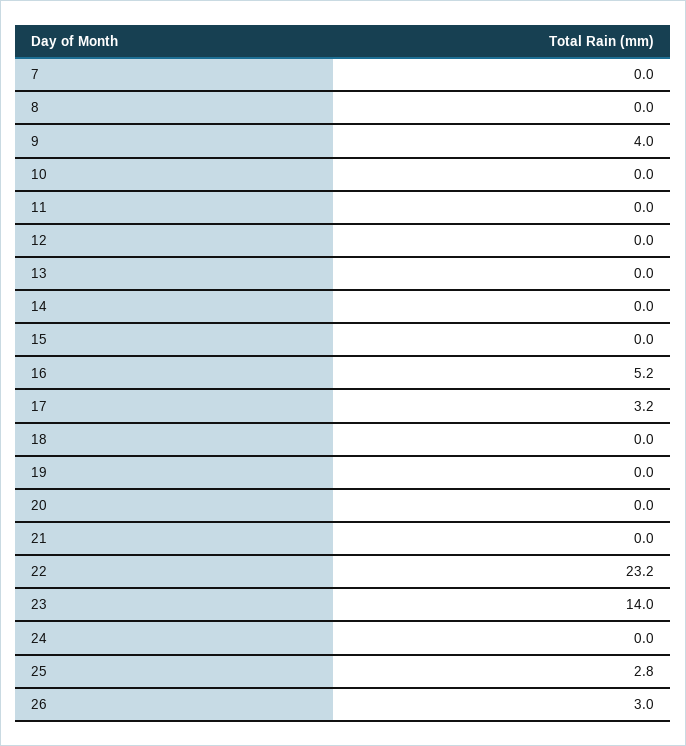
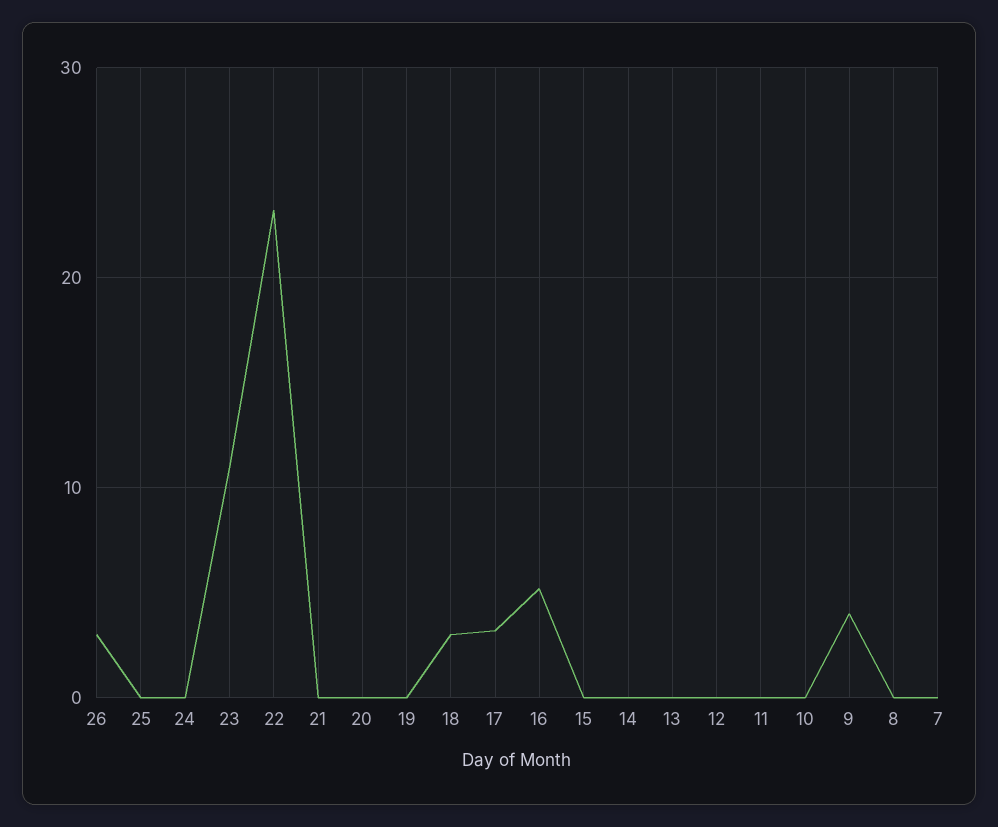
  {
    "7": 0,
    "8": 0,
    "9": 4,
    "10": 0,
    "11": 0,
    "12": 0,
    "13": 0,
    "14": 0,
    "15": 0,
    "16": 5.2,
    "17": 3.2,
-   "18": 0,
+   "18": 3,
    "19": 0,
    "20": 0,
    "21": 0,
    "22": 23.2,
-   "23": 14,
+   "23": 11,
    "24": 0,
-   "25": 2.8,
+   "25": 0,
    "26": 3
  }

